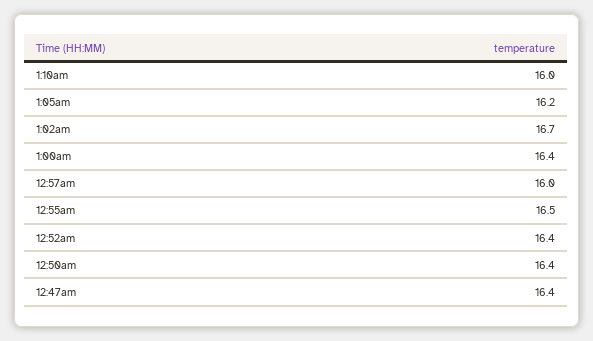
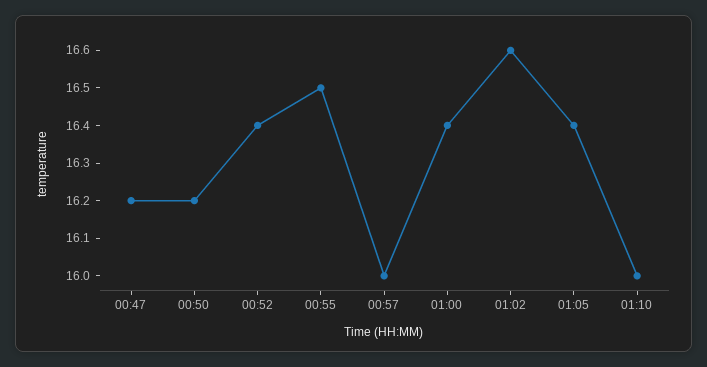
  {
    "1:10am": 16,
-   "1:05am": 16.2,
+   "1:05am": 16.4,
-   "1:02am": 16.7,
+   "1:02am": 16.6,
    "1:00am": 16.4,
    "12:57am": 16,
    "12:55am": 16.5,
    "12:52am": 16.4,
-   "12:50am": 16.4,
+   "12:50am": 16.2,
-   "12:47am": 16.4
+   "12:47am": 16.2
  }

